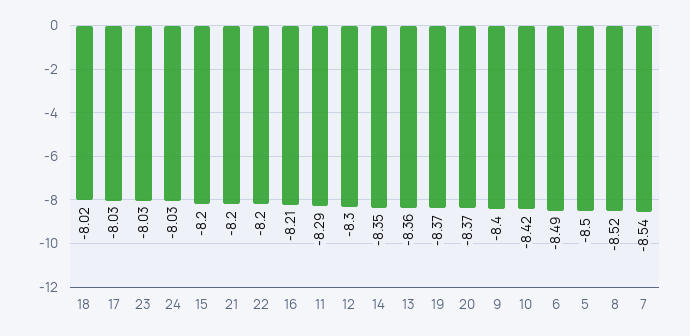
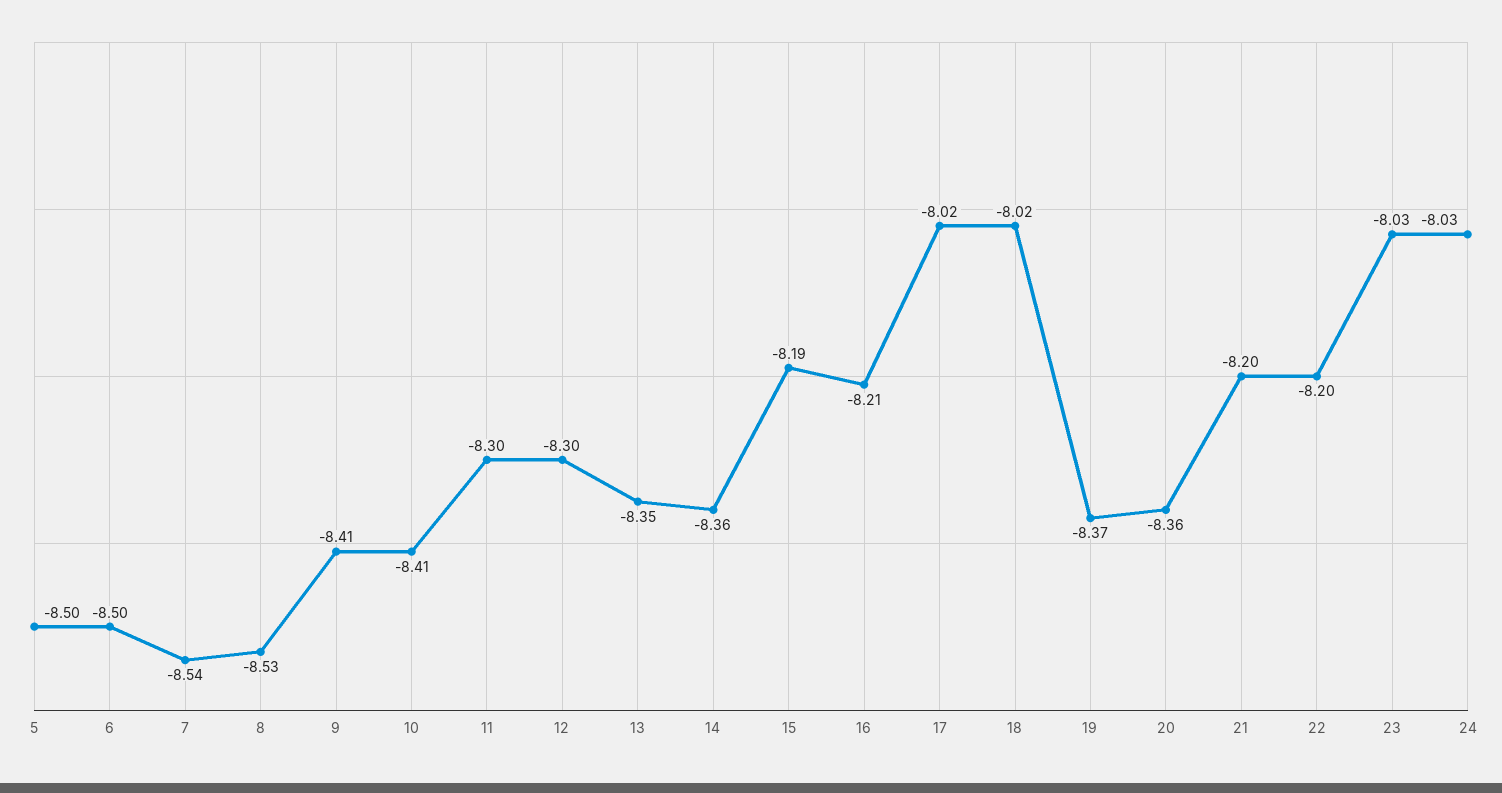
  {
    "18": -8.02,
-   "17": -8.03,
+   "17": -8.02,
    "23": -8.03,
    "24": -8.03,
-   "15": -8.2,
+   "15": -8.19,
    "21": -8.2,
    "22": -8.2,
    "16": -8.21,
-   "11": -8.29,
+   "11": -8.3,
    "12": -8.3,
-   "14": -8.35,
+   "14": -8.36,
-   "13": -8.36,
+   "13": -8.35,
    "19": -8.37,
-   "20": -8.37,
+   "20": -8.36,
-   "9": -8.4,
+   "9": -8.41,
-   "10": -8.42,
+   "10": -8.41,
-   "6": -8.49,
+   "6": -8.5,
    "5": -8.5,
-   "8": -8.52,
+   "8": -8.53,
    "7": -8.54
  }

